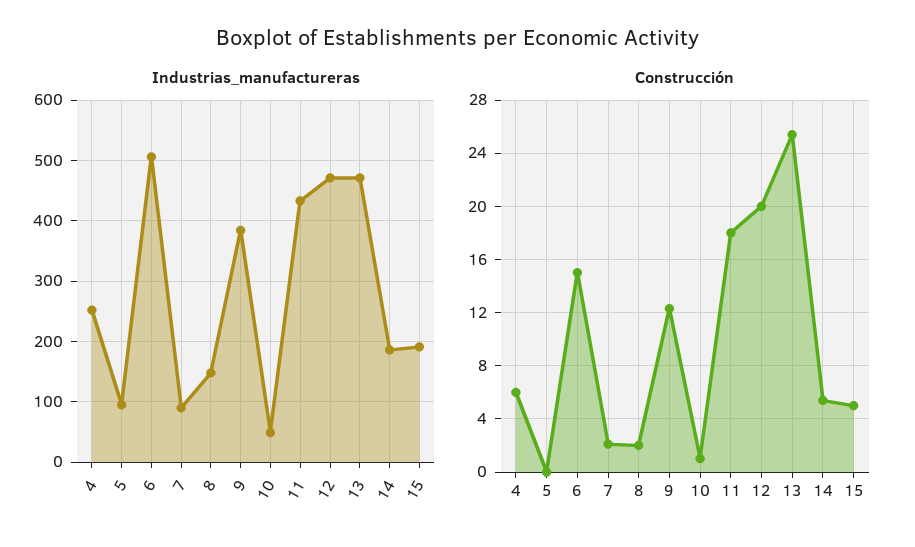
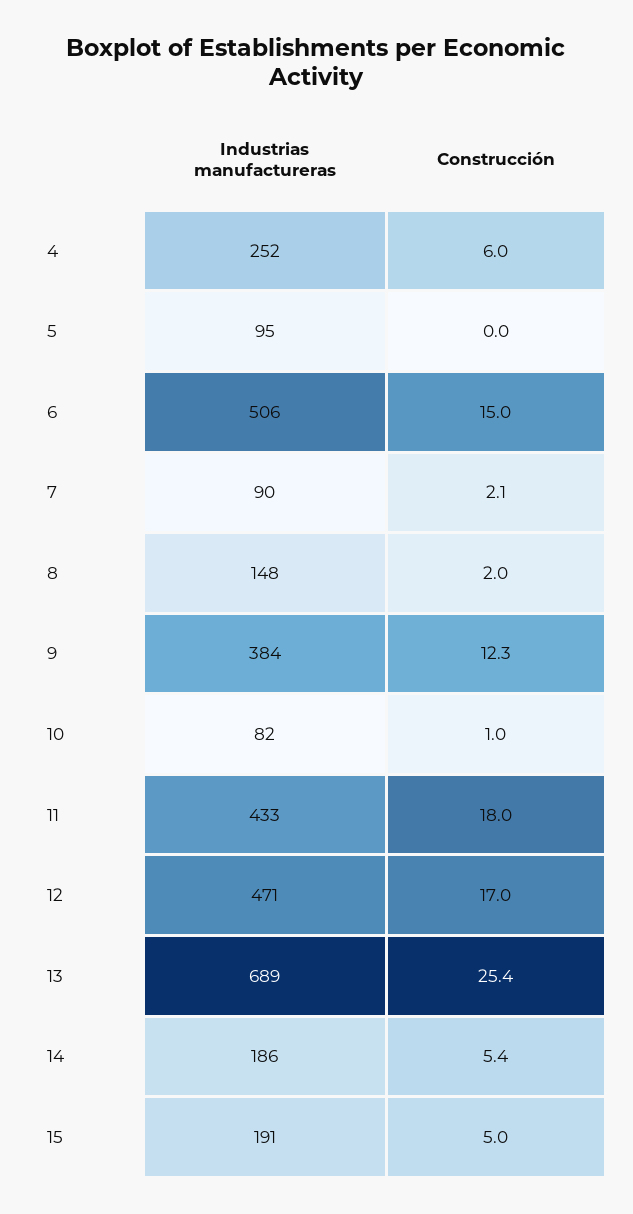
  {
    "Industrias_manufactureras": {
      "4": 252,
      "5": 95,
      "6": 506,
      "7": 90,
      "8": 148,
      "9": 384,
-     "10": 50,
+     "10": 82,
      "11": 433,
      "12": 471,
-     "13": 470,
+     "13": 689,
      "14": 186,
      "15": 191
    },
    "Construcción": {
      "4": 6,
      "5": 0,
      "6": 15,
      "7": 2.1,
      "8": 2,
      "9": 12.3,
      "10": 1,
      "11": 18,
-     "12": 20,
+     "12": 17,
      "13": 25.4,
      "14": 5.4,
      "15": 5
    }
  }

